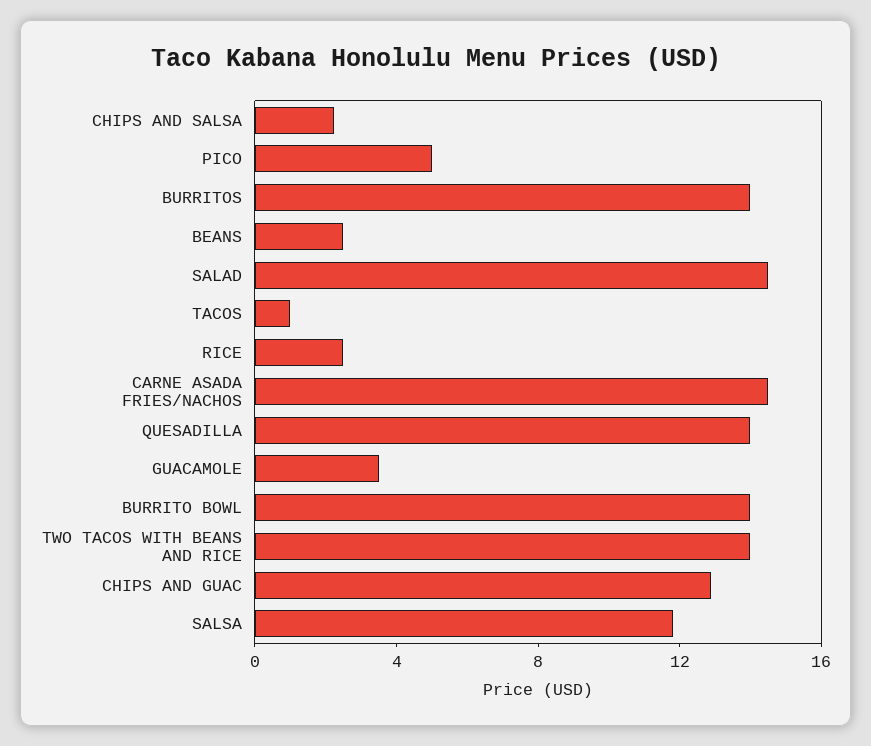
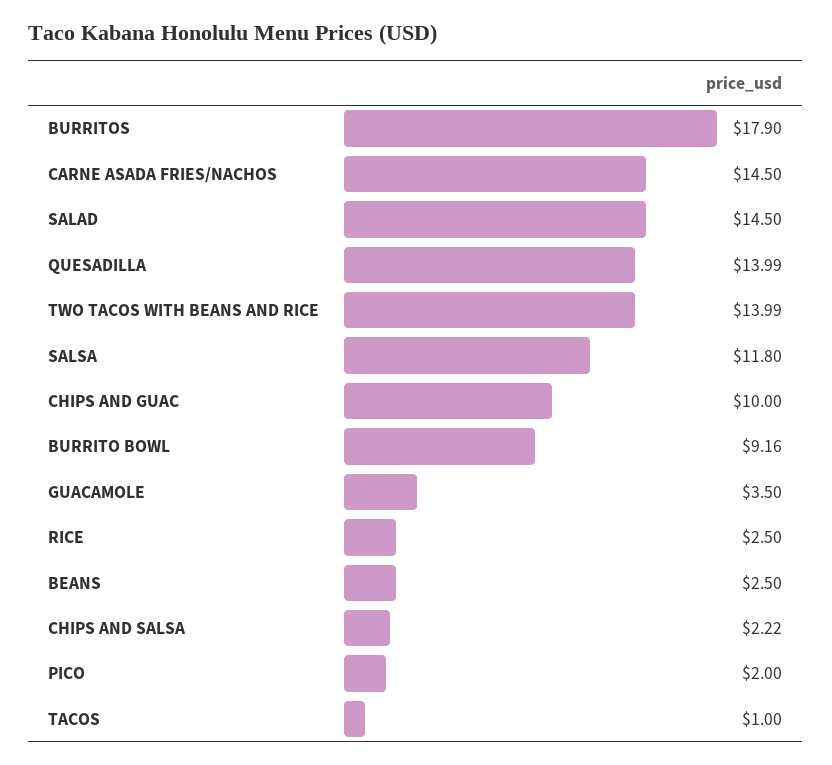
  {
    "CHIPS AND SALSA": 2.22,
-   "PICO": 5,
+   "PICO": 2,
-   "BURRITOS": 14,
+   "BURRITOS": 17.9,
    "BEANS": 2.5,
    "SALAD": 14.5,
    "TACOS": 1,
    "RICE": 2.5,
    "CARNE ASADA FRIES/NACHOS": 14.5,
    "QUESADILLA": 13.99,
    "GUACAMOLE": 3.5,
-   "BURRITO BOWL": 14,
+   "BURRITO BOWL": 9.16,
    "TWO TACOS WITH BEANS AND RICE": 13.99,
-   "CHIPS AND GUAC": 13,
+   "CHIPS AND GUAC": 10,
    "SALSA": 11.8
  }

